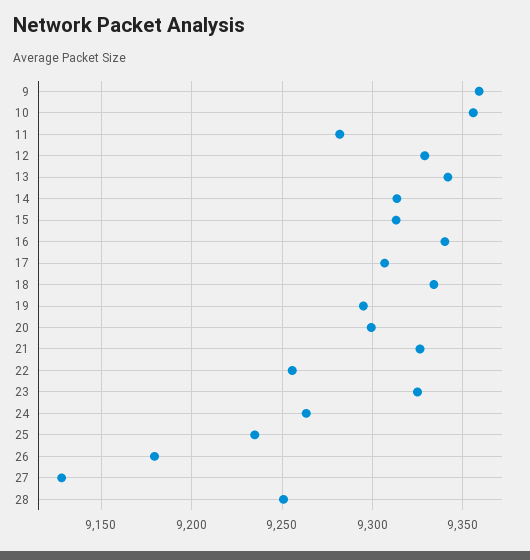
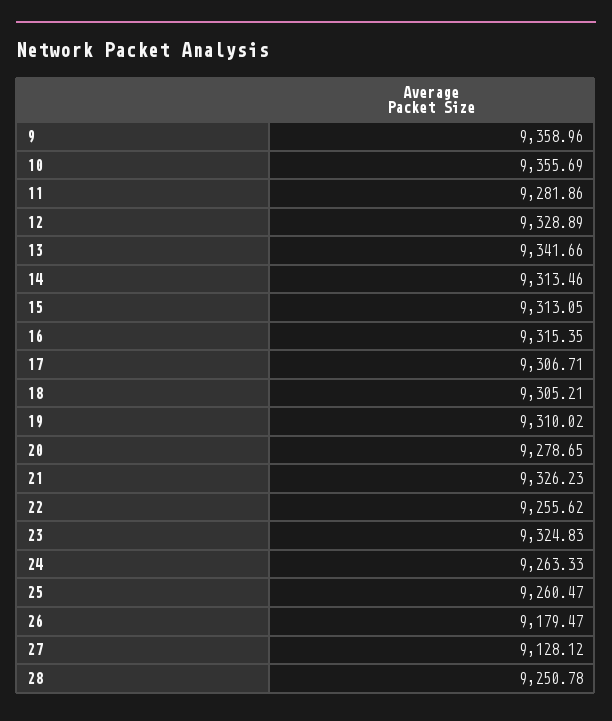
  {
    "9": 9358.96,
    "10": 9355.69,
    "11": 9281.86,
    "12": 9328.89,
    "13": 9341.66,
    "14": 9313.46,
    "15": 9313.05,
-   "16": 9340,
+   "16": 9315.35,
    "17": 9306.71,
-   "18": 9335,
+   "18": 9305.21,
-   "19": 9295,
+   "19": 9310.02,
-   "20": 9300,
+   "20": 9278.65,
    "21": 9326.23,
    "22": 9255.62,
    "23": 9324.83,
    "24": 9263.33,
-   "25": 9235,
+   "25": 9260.47,
    "26": 9179.47,
    "27": 9128.12,
    "28": 9250.78
  }

